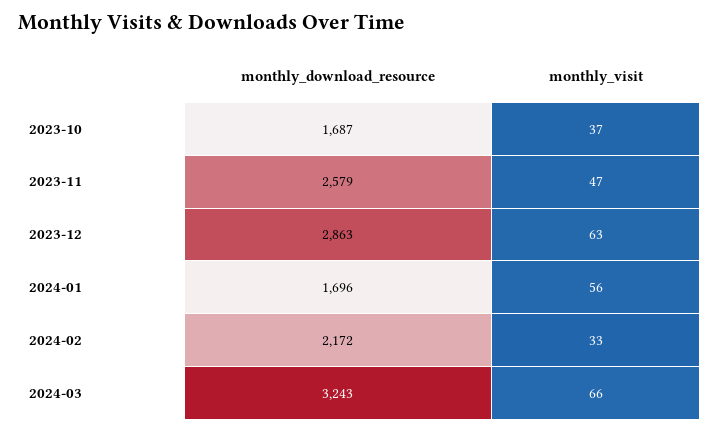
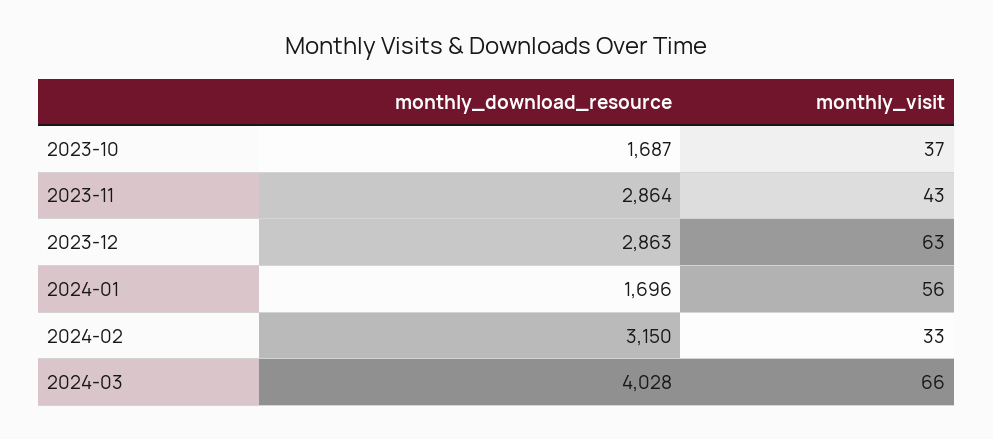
  {
    "monthly_download_resource": {
      "2023-10": 1687,
-     "2023-11": 2579,
+     "2023-11": 2864,
      "2023-12": 2863,
      "2024-01": 1696,
-     "2024-02": 2172,
+     "2024-02": 3150,
-     "2024-03": 3243
+     "2024-03": 4028
    },
    "monthly_visit": {
      "2023-10": 37,
-     "2023-11": 47,
+     "2023-11": 43,
      "2023-12": 63,
      "2024-01": 56,
      "2024-02": 33,
      "2024-03": 66
    }
  }

